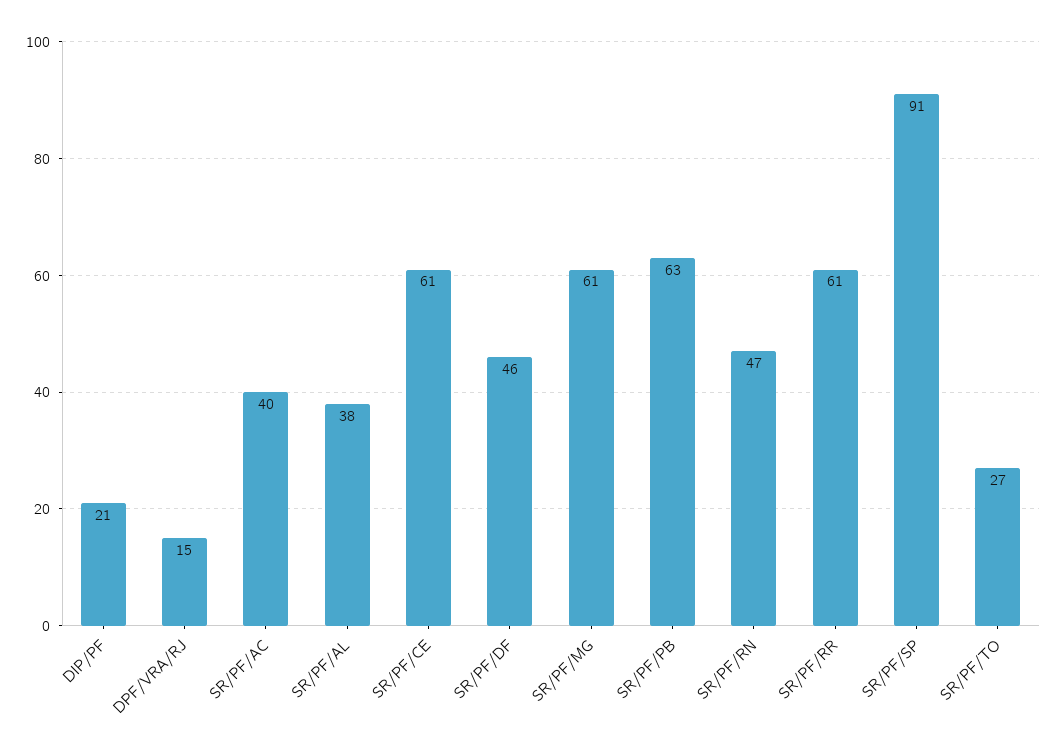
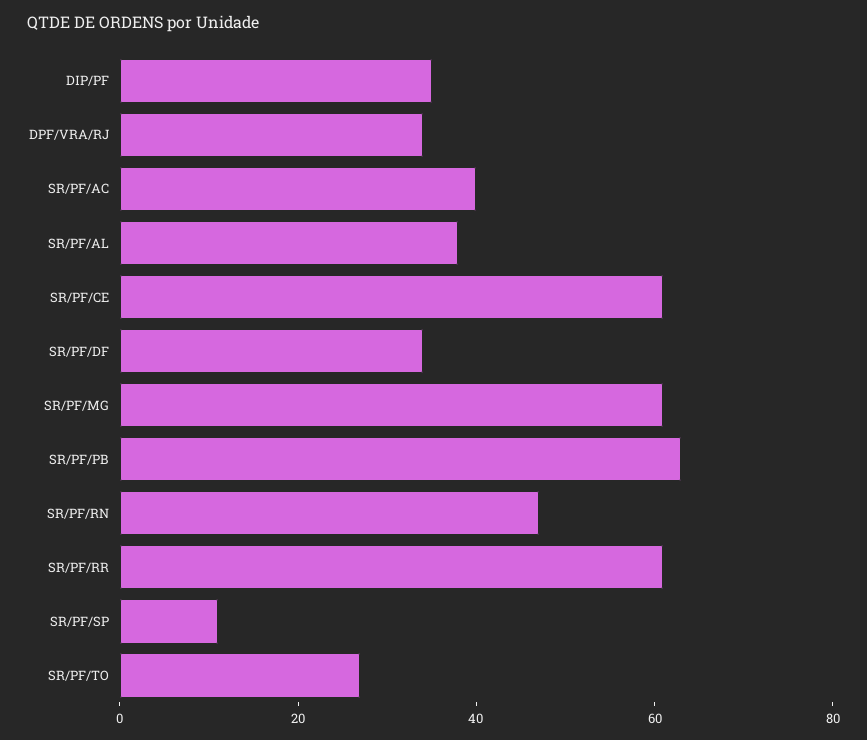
  {
-   "DIP/PF": 21,
+   "DIP/PF": 35,
-   "DPF/VRA/RJ": 15,
+   "DPF/VRA/RJ": 35,
    "SR/PF/AC": 40,
    "SR/PF/AL": 38,
    "SR/PF/CE": 61,
-   "SR/PF/DF": 46,
+   "SR/PF/DF": 35,
    "SR/PF/MG": 61,
    "SR/PF/PB": 63,
    "SR/PF/RN": 47,
    "SR/PF/RR": 61,
-   "SR/PF/SP": 91,
+   "SR/PF/SP": 10,
    "SR/PF/TO": 27
  }

